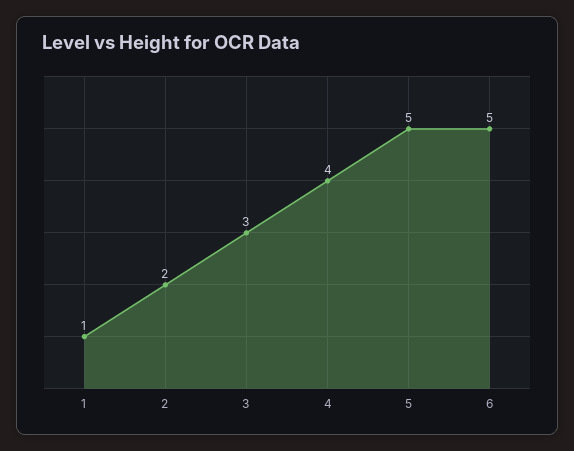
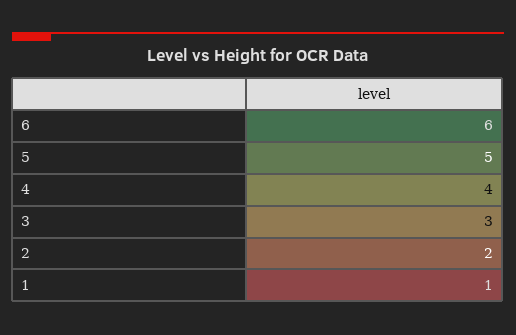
  {
    "1": 1,
    "2": 2,
    "3": 3,
    "4": 4,
    "5": 5,
-   "6": 5
+   "6": 6
  }

